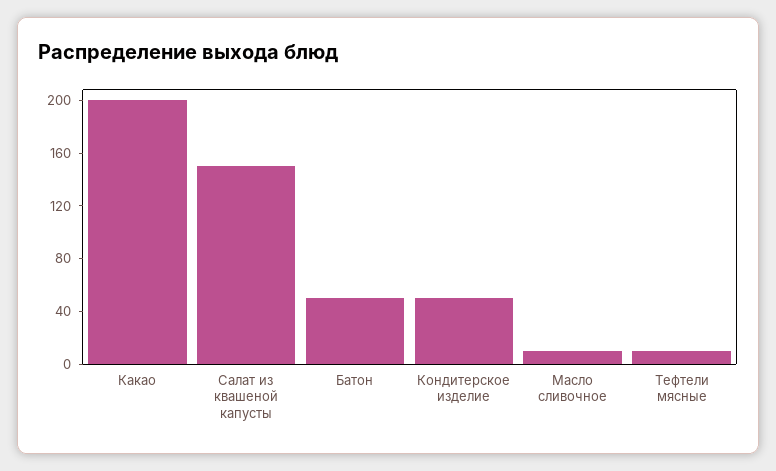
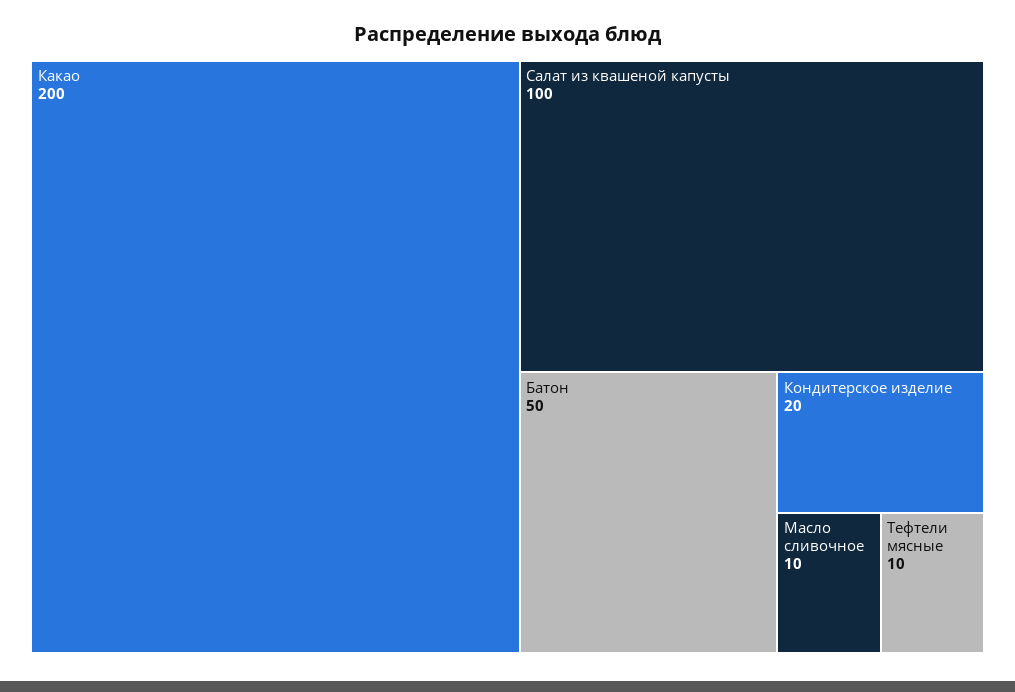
  {
    "Какао": 200,
-   "Салат из квашеной капусты": 150,
+   "Салат из квашеной капусты": 100,
    "Батон": 50,
-   "Кондитерское изделие": 50,
+   "Кондитерское изделие": 20,
    "Масло сливочное": 10,
    "Тефтели мясные": 10
  }

